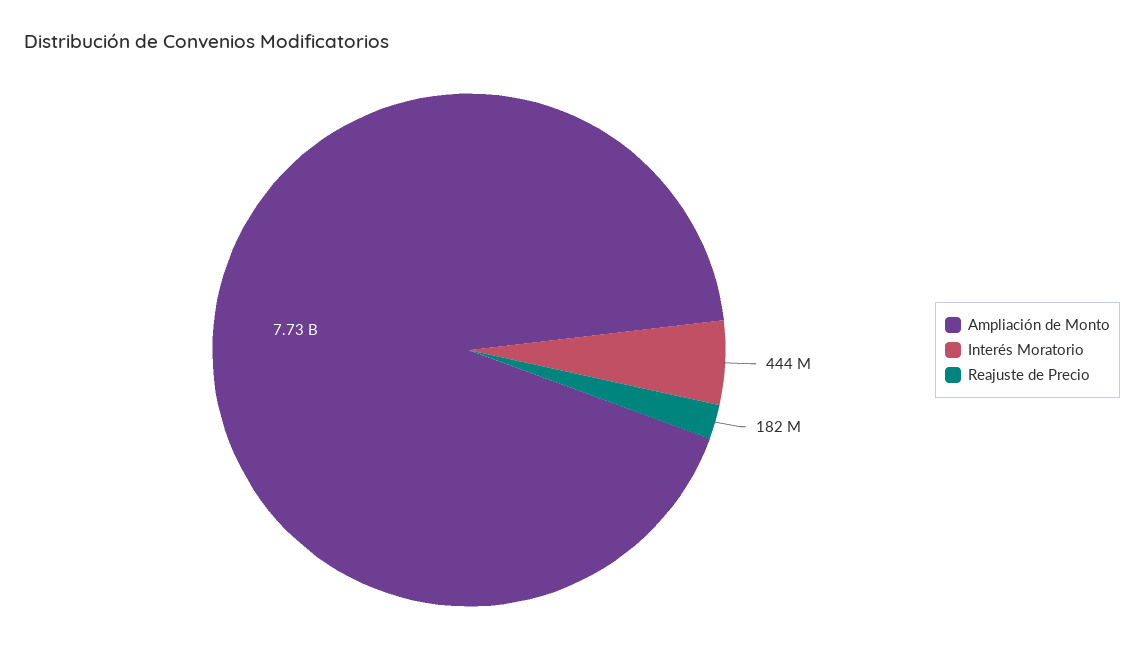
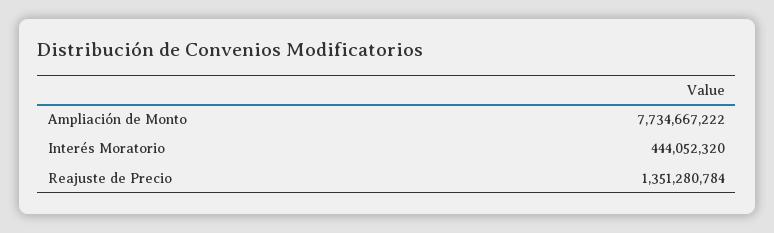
  {
    "Ampliación de Monto": 7734667222,
    "Interés Moratorio": 444052320,
-   "Reajuste de Precio": 182000000
+   "Reajuste de Precio": 1351280784
  }

